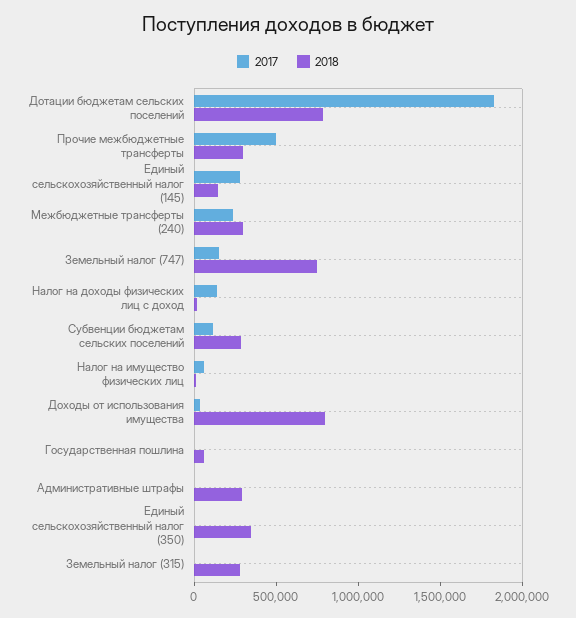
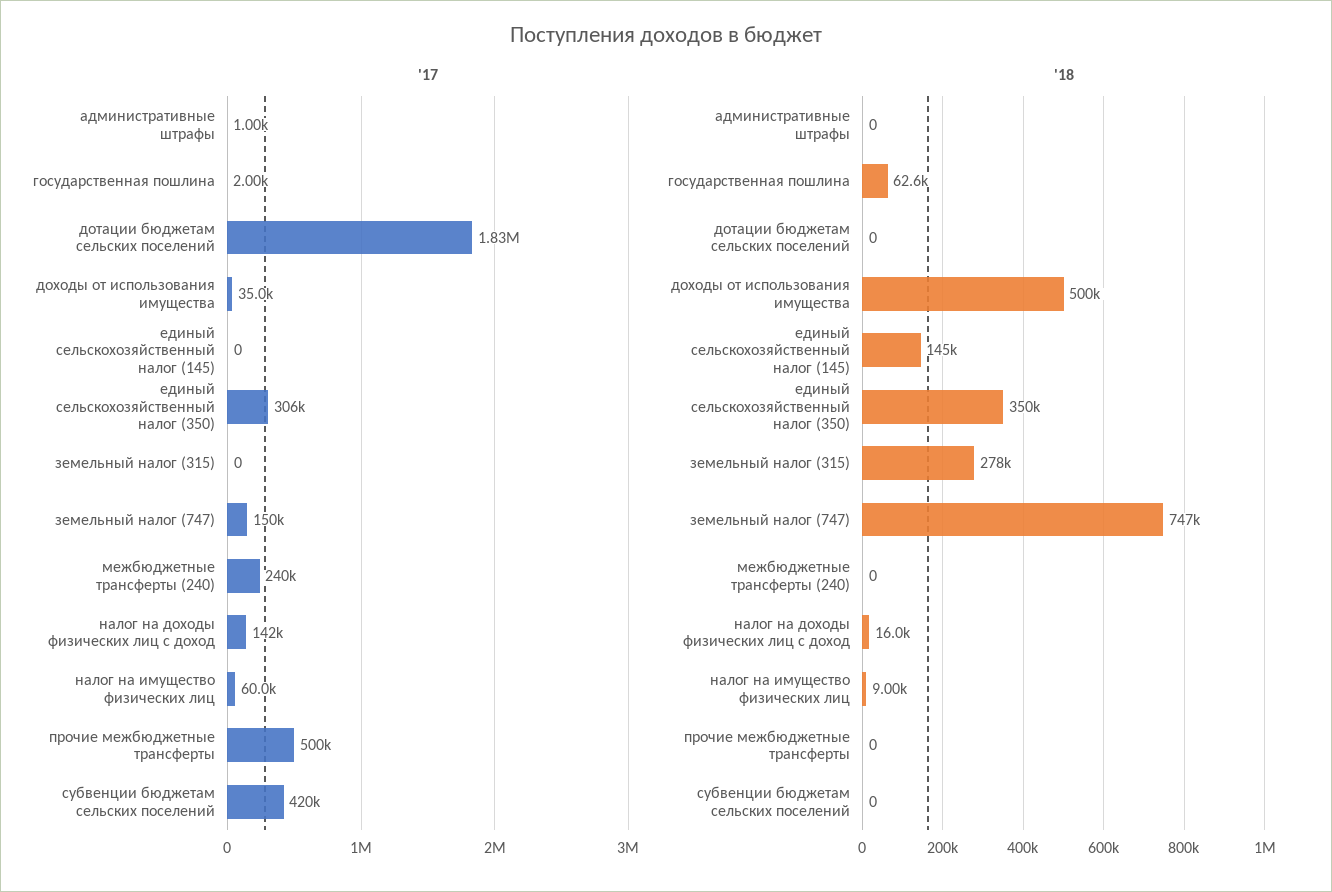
  {
    "2017": {
      "Дотации бюджетам сельских поселений": 1830000,
      "Прочие межбюджетные трансферты": 500000,
-     "Единый сельскохозяйственный налог (145)": 300000,
+     "Единый сельскохозяйственный налог (145)": 0,
      "Межбюджетные трансферты (240)": 240000,
      "Земельный налог (747)": 150000,
      "Налог на доходы физических лиц с доход": 142000,
-     "Субвенции бюджетам сельских поселений": 100000,
+     "Субвенции бюджетам сельских поселений": 420000,
      "Налог на имущество физических лиц": 60000,
      "Доходы от использования имущества": 35000,
      "Государственная пошлина": 2000,
      "Административные штрафы": 1000,
-     "Единый сельскохозяйственный налог (350)": 0,
+     "Единый сельскохозяйственный налог (350)": 306000,
      "Земельный налог (315)": 0
    },
    "2018": {
-     "Дотации бюджетам сельских поселений": 800000,
+     "Дотации бюджетам сельских поселений": 0,
-     "Прочие межбюджетные трансферты": 300000,
+     "Прочие межбюджетные трансферты": 0,
      "Единый сельскохозяйственный налог (145)": 145000,
-     "Межбюджетные трансферты (240)": 300000,
+     "Межбюджетные трансферты (240)": 0,
      "Земельный налог (747)": 747000,
      "Налог на доходы физических лиц с доход": 16000,
-     "Субвенции бюджетам сельских поселений": 300000,
+     "Субвенции бюджетам сельских поселений": 0,
      "Налог на имущество физических лиц": 9000,
-     "Доходы от использования имущества": 800000,
+     "Доходы от использования имущества": 500000,
      "Государственная пошлина": 62600,
-     "Административные штрафы": 300000,
+     "Административные штрафы": 0,
      "Единый сельскохозяйственный налог (350)": 350000,
      "Земельный налог (315)": 278000
    }
  }

